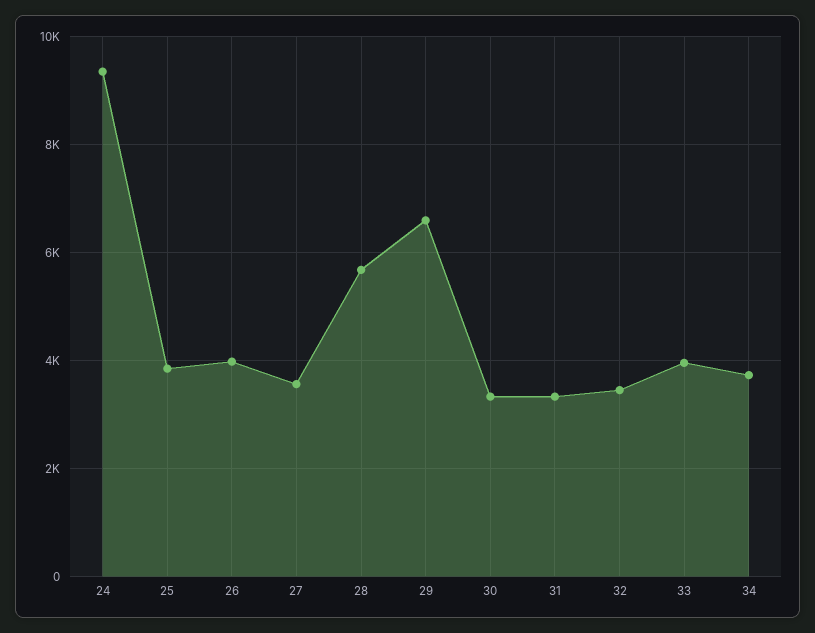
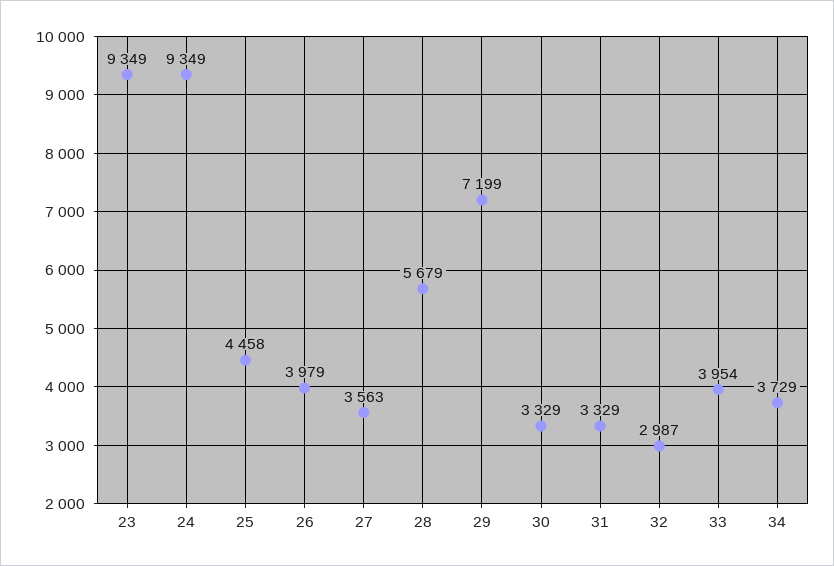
  {
    "24": 9349,
-   "25": 3800,
+   "25": 4458,
    "26": 3979,
    "27": 3563,
    "28": 5679,
-   "29": 6600,
+   "29": 7199,
    "30": 3329,
    "31": 3329,
-   "32": 3400,
+   "32": 2987,
    "33": 3954,
-   "34": 3729
+   "34": 3729,
+   "23": 9349
  }

